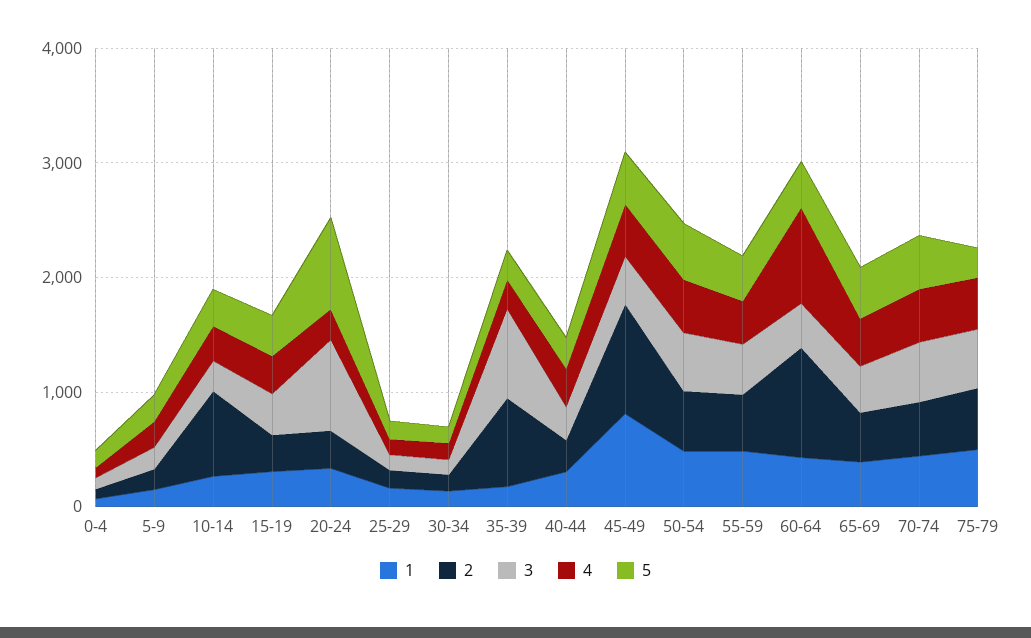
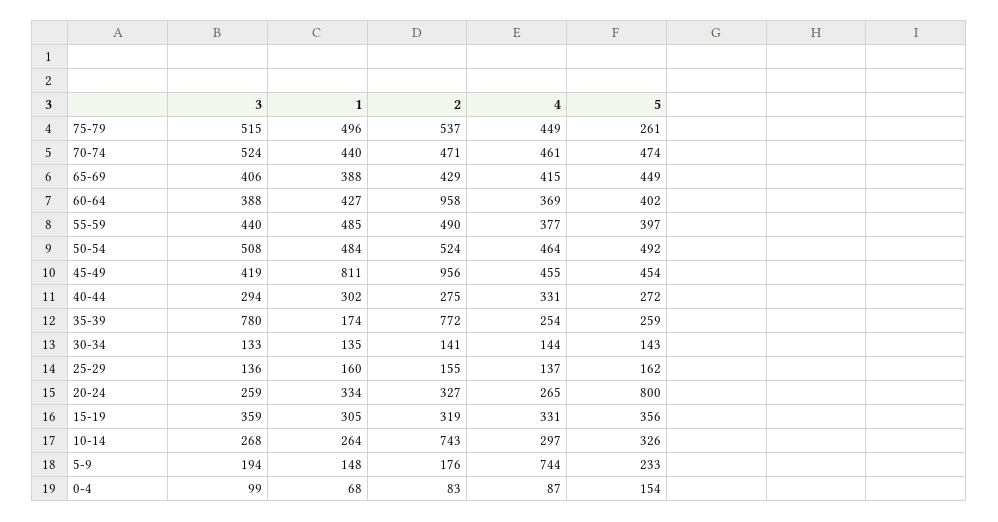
  {
    "1": {
      "0-4": 68,
      "5-9": 148,
      "10-14": 264,
      "15-19": 305,
      "20-24": 334,
      "25-29": 160,
      "30-34": 135,
      "35-39": 174,
      "40-44": 302,
      "45-49": 811,
      "50-54": 484,
      "55-59": 485,
      "60-64": 427,
      "65-69": 388,
      "70-74": 440,
      "75-79": 496
    },
    "2": {
      "0-4": 83,
      "5-9": 176,
      "10-14": 743,
      "15-19": 319,
      "20-24": 327,
      "25-29": 155,
      "30-34": 141,
      "35-39": 772,
      "40-44": 275,
      "45-49": 956,
      "50-54": 524,
      "55-59": 490,
      "60-64": 958,
      "65-69": 429,
      "70-74": 471,
      "75-79": 537
    },
    "3": {
      "0-4": 99,
      "5-9": 194,
      "10-14": 268,
      "15-19": 359,
-     "20-24": 800,
+     "20-24": 259,
      "25-29": 136,
      "30-34": 133,
      "35-39": 780,
      "40-44": 294,
      "45-49": 419,
      "50-54": 508,
      "55-59": 440,
      "60-64": 388,
      "65-69": 406,
      "70-74": 524,
      "75-79": 515
    },
    "4": {
      "0-4": 87,
-     "5-9": 200,
+     "5-9": 744,
      "10-14": 297,
      "15-19": 331,
      "20-24": 265,
      "25-29": 137,
      "30-34": 144,
      "35-39": 254,
      "40-44": 331,
      "45-49": 455,
      "50-54": 464,
      "55-59": 377,
-     "60-64": 800,
+     "60-64": 369,
      "65-69": 415,
      "70-74": 461,
      "75-79": 449
    },
    "5": {
      "0-4": 154,
      "5-9": 233,
      "10-14": 326,
      "15-19": 356,
      "20-24": 800,
      "25-29": 162,
      "30-34": 143,
      "35-39": 259,
      "40-44": 272,
      "45-49": 454,
      "50-54": 492,
      "55-59": 397,
      "60-64": 402,
      "65-69": 449,
      "70-74": 474,
      "75-79": 261
    }
  }

